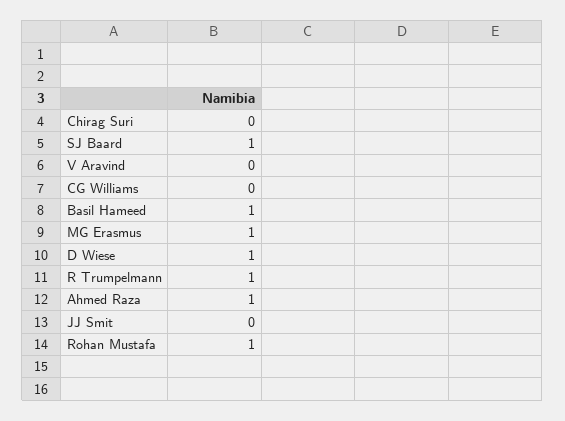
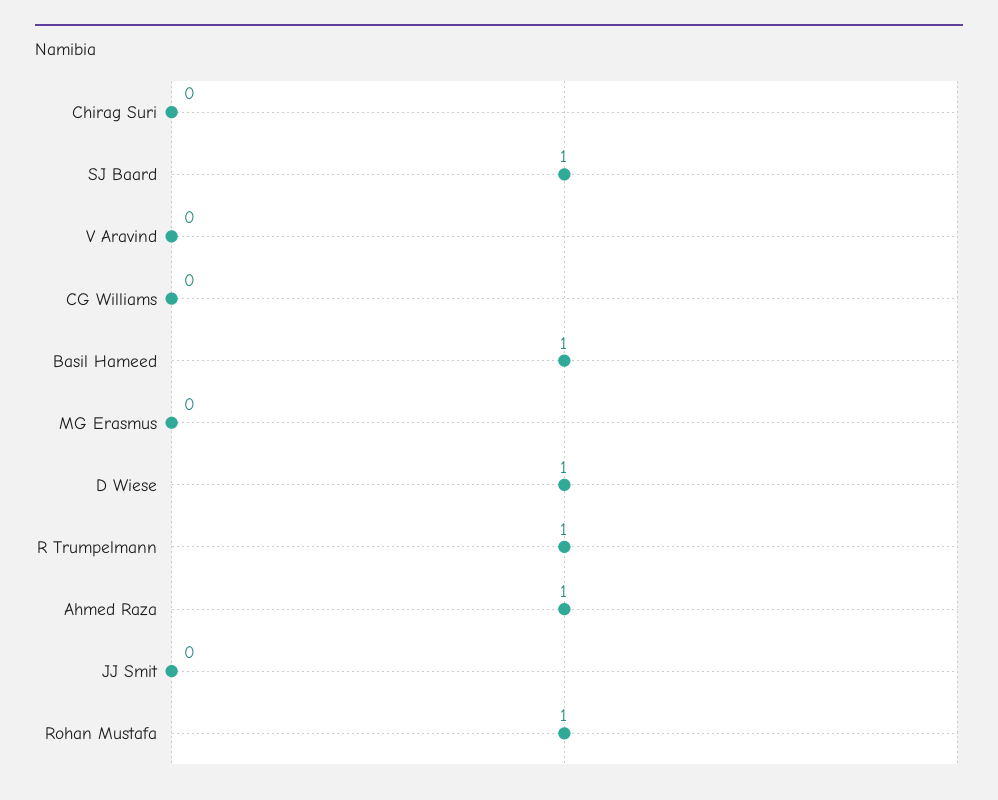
  {
    "Chirag Suri": 0,
    "SJ Baard": 1,
    "V Aravind": 0,
    "CG Williams": 0,
    "Basil Hameed": 1,
-   "MG Erasmus": 1,
+   "MG Erasmus": 0,
    "D Wiese": 1,
    "R Trumpelmann": 1,
    "Ahmed Raza": 1,
    "JJ Smit": 0,
    "Rohan Mustafa": 1
  }

